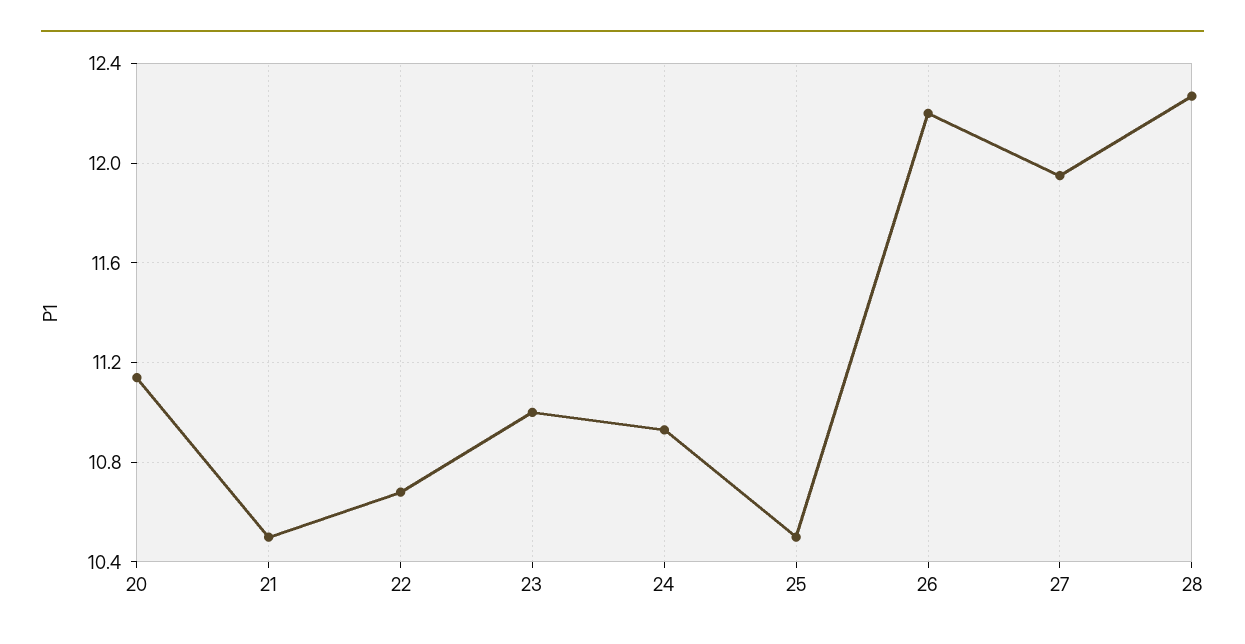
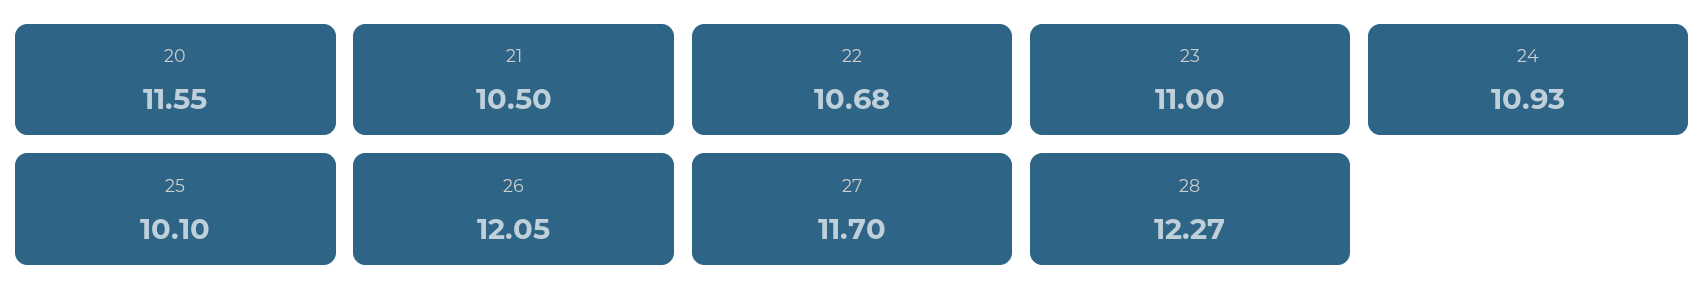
  {
-   "20": 11.15,
+   "20": 11.55,
    "21": 10.5,
    "22": 10.68,
    "23": 11,
    "24": 10.93,
-   "25": 10.5,
+   "25": 10.1,
-   "26": 12.2,
+   "26": 12.05,
-   "27": 11.95,
+   "27": 11.7,
    "28": 12.27
  }

